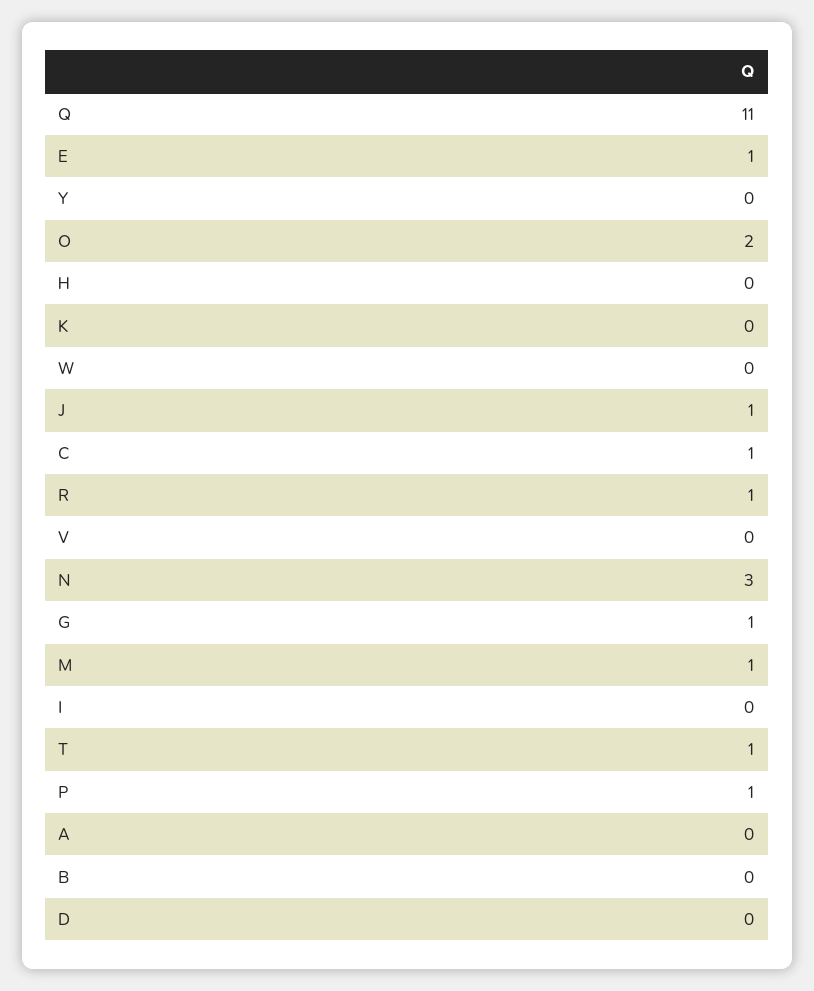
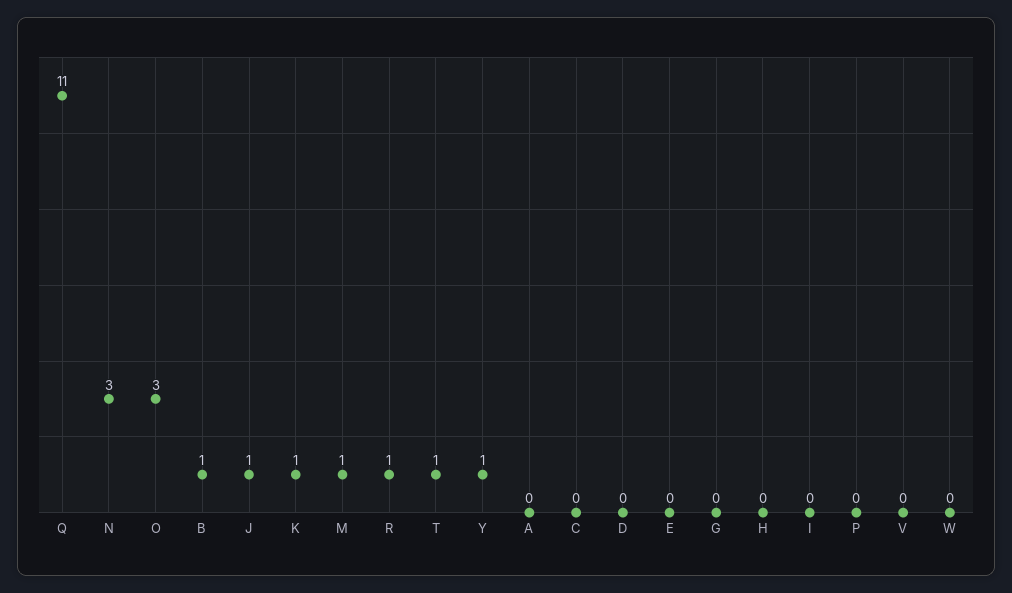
  {
    "Q": 11,
-   "E": 1,
+   "E": 0,
-   "Y": 0,
+   "Y": 1,
-   "O": 2,
+   "O": 3,
    "H": 0,
-   "K": 0,
+   "K": 1,
    "W": 0,
    "J": 1,
-   "C": 1,
+   "C": 0,
    "R": 1,
    "V": 0,
    "N": 3,
-   "G": 1,
+   "G": 0,
    "M": 1,
    "I": 0,
    "T": 1,
-   "P": 1,
+   "P": 0,
    "A": 0,
-   "B": 0,
+   "B": 1,
    "D": 0
  }

